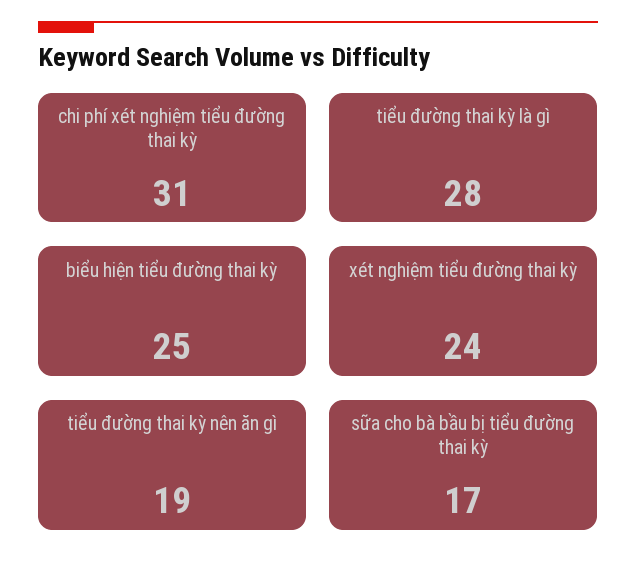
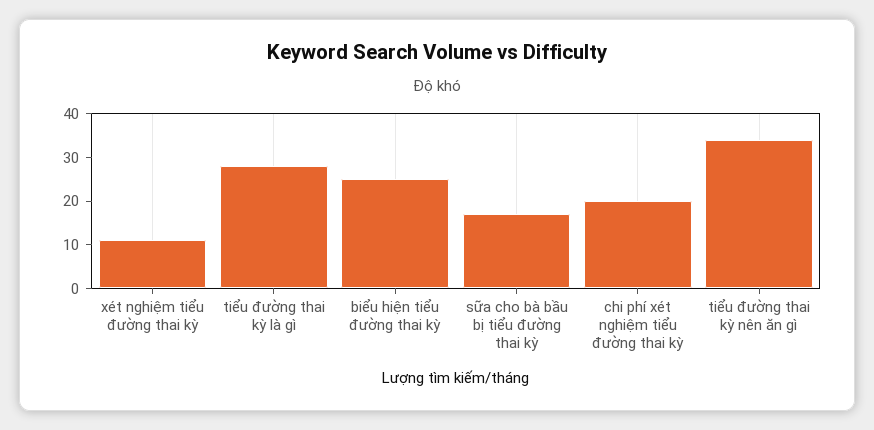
  {
-   "chi phí xét nghiệm tiểu đường thai kỳ": 31,
+   "chi phí xét nghiệm tiểu đường thai kỳ": 20,
    "tiểu đường thai kỳ là gì": 28,
    "biểu hiện tiểu đường thai kỳ": 25,
-   "xét nghiệm tiểu đường thai kỳ": 24,
+   "xét nghiệm tiểu đường thai kỳ": 10,
-   "tiểu đường thai kỳ nên ăn gì": 19,
+   "tiểu đường thai kỳ nên ăn gì": 35,
    "sữa cho bà bầu bị tiểu đường thai kỳ": 17
  }

